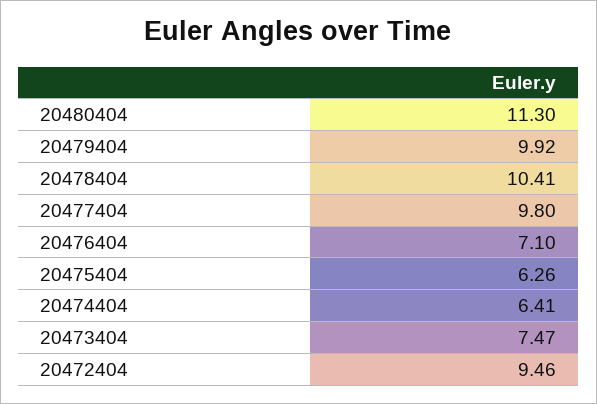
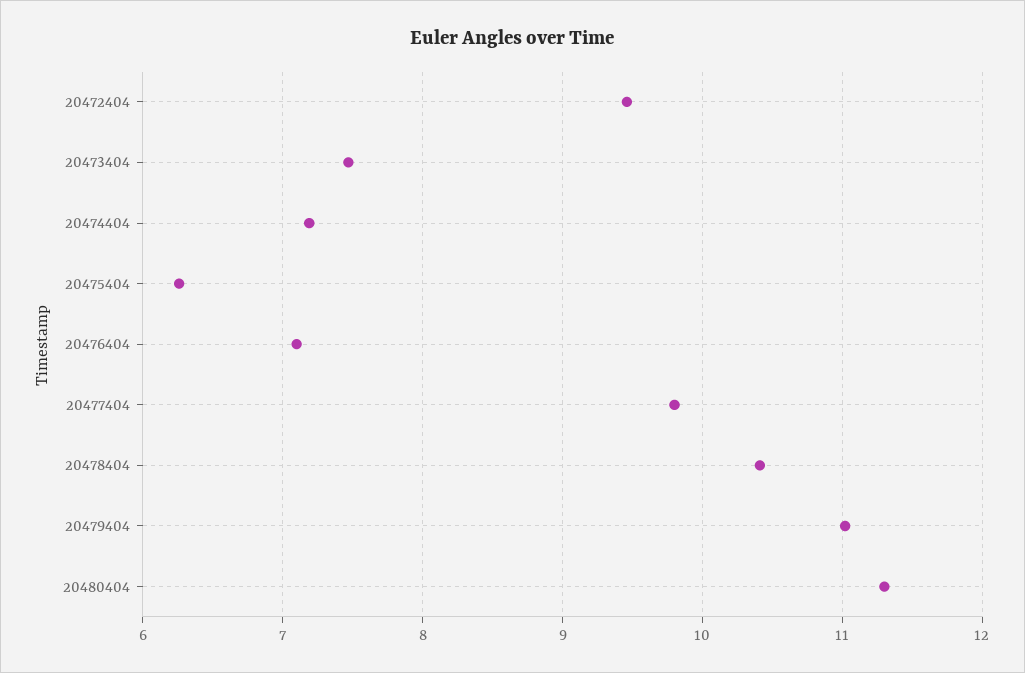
  {
    "20480404": 11.3,
-   "20479404": 9.92,
+   "20479404": 11,
    "20478404": 10.41,
    "20477404": 9.8,
    "20476404": 7.1,
    "20475404": 6.26,
-   "20474404": 6.41,
+   "20474404": 7.2,
    "20473404": 7.47,
    "20472404": 9.46
  }

